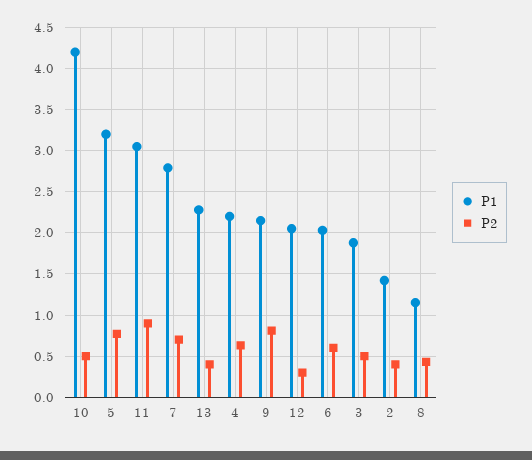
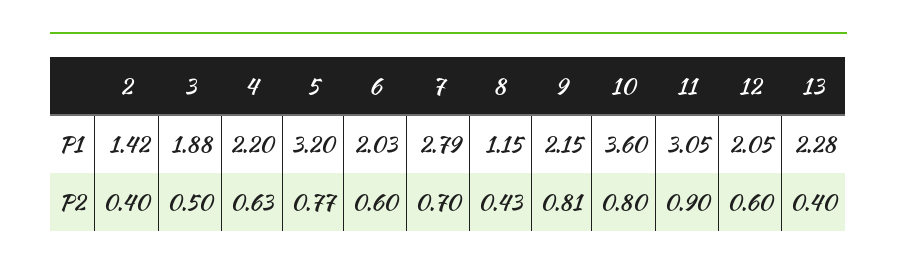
  {
    "P1": {
-     "10": 4.2,
+     "10": 3.6,
      "5": 3.2,
      "11": 3.05,
      "7": 2.79,
      "13": 2.28,
      "4": 2.2,
      "9": 2.15,
      "12": 2.05,
      "6": 2.03,
      "3": 1.88,
      "2": 1.42,
      "8": 1.15
    },
    "P2": {
-     "10": 0.5,
+     "10": 0.8,
      "5": 0.77,
      "11": 0.9,
      "7": 0.7,
      "13": 0.4,
      "4": 0.63,
      "9": 0.81,
-     "12": 0.3,
+     "12": 0.6,
      "6": 0.6,
      "3": 0.5,
      "2": 0.4,
      "8": 0.43
    }
  }

